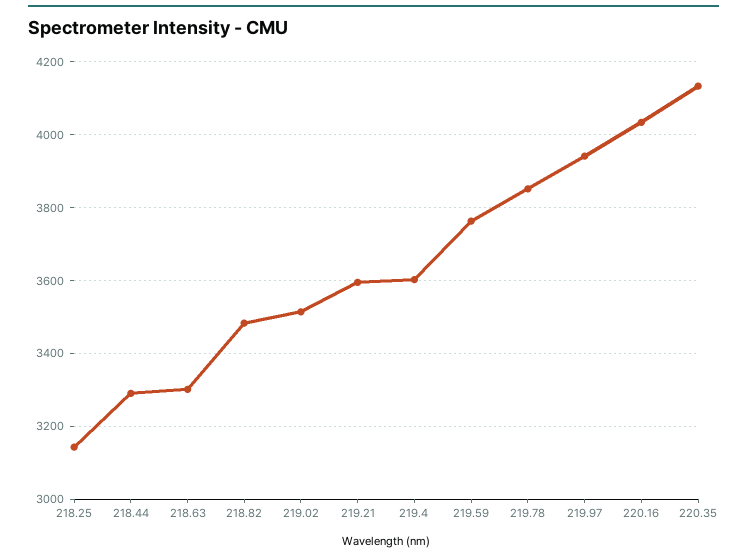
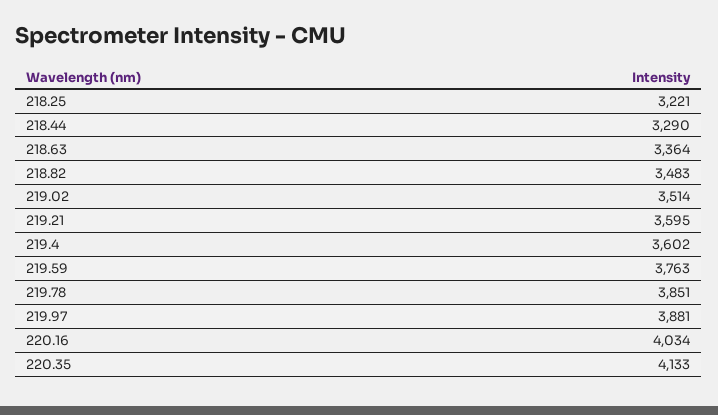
  {
-   "218.25": 3140,
+   "218.25": 3221,
    "218.44": 3290,
-   "218.63": 3300,
+   "218.63": 3364,
    "218.82": 3483,
    "219.02": 3514,
    "219.21": 3595,
    "219.4": 3602,
    "219.59": 3763,
    "219.78": 3851,
-   "219.97": 3940,
+   "219.97": 3881,
    "220.16": 4034,
    "220.35": 4133
  }

